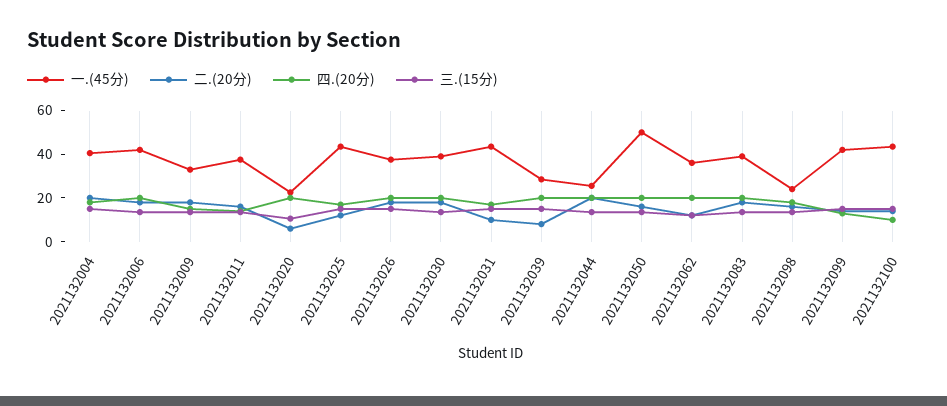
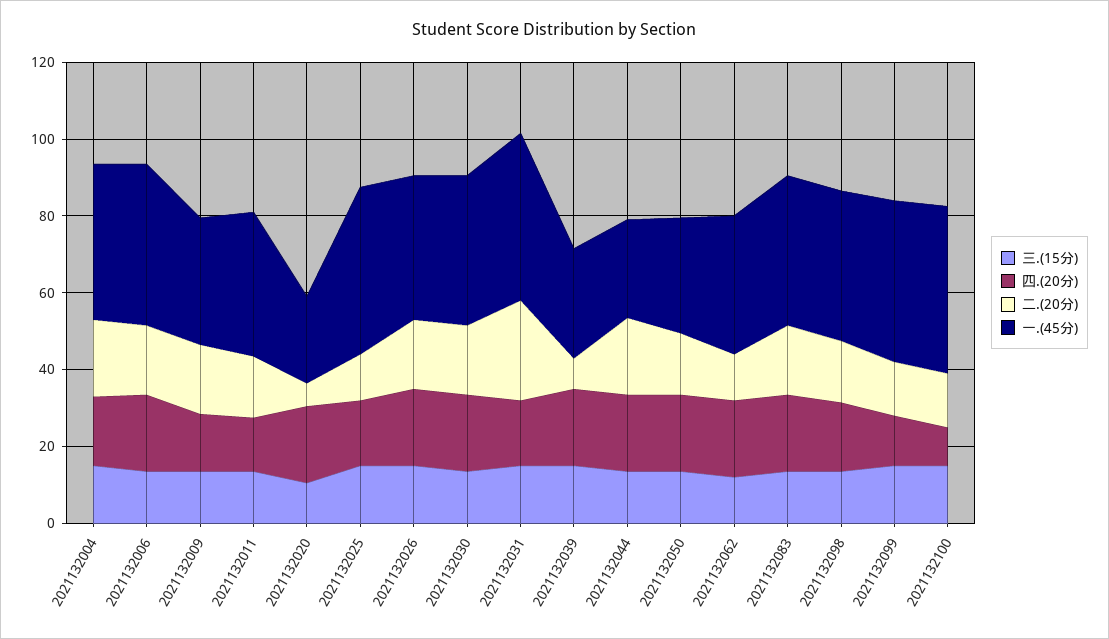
  {
    "一.(45分)": {
      "2021132004": 40,
      "2021132006": 40,
      "2021132009": 35,
      "2021132011": 40,
      "2021132020": 25,
      "2021132025": 45,
      "2021132026": 40,
      "2021132030": 40,
      "2021132031": 45,
      "2021132039": 30,
      "2021132044": 25,
-     "2021132050": 50,
+     "2021132050": 30,
      "2021132062": 35,
      "2021132083": 40,
-     "2021132098": 25,
+     "2021132098": 40,
      "2021132099": 40,
      "2021132100": 45
    },
    "二.(20分)": {
      "2021132004": 20,
      "2021132006": 20,
      "2021132009": 20,
      "2021132011": 15,
      "2021132020": 5,
      "2021132025": 10,
      "2021132026": 20,
      "2021132030": 20,
-     "2021132031": 10,
+     "2021132031": 25,
      "2021132039": 10,
      "2021132044": 20,
      "2021132050": 15,
      "2021132062": 10,
      "2021132083": 20,
      "2021132098": 15,
      "2021132099": 15,
      "2021132100": 15
    },
    "四.(20分)": {
      "2021132004": 20,
      "2021132006": 20,
      "2021132009": 15,
      "2021132011": 15,
      "2021132020": 20,
      "2021132025": 15,
      "2021132026": 20,
      "2021132030": 20,
      "2021132031": 15,
      "2021132039": 20,
      "2021132044": 20,
      "2021132050": 20,
      "2021132062": 20,
      "2021132083": 20,
      "2021132098": 20,
      "2021132099": 15,
      "2021132100": 10
    },
    "三.(15分)": {
      "2021132004": 15,
      "2021132006": 15,
      "2021132009": 15,
      "2021132011": 15,
      "2021132020": 10,
      "2021132025": 15,
      "2021132026": 15,
      "2021132030": 15,
      "2021132031": 15,
      "2021132039": 15,
      "2021132044": 15,
      "2021132050": 15,
      "2021132062": 10,
      "2021132083": 15,
      "2021132098": 15,
      "2021132099": 15,
      "2021132100": 15
    }
  }

